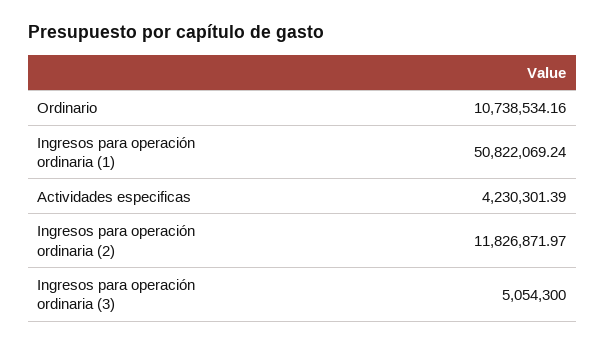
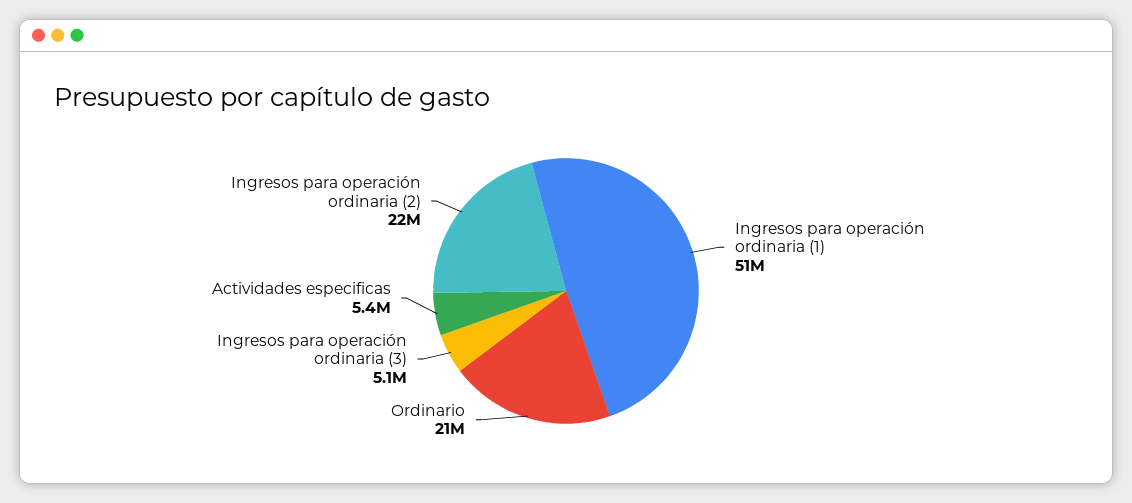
  {
-   "Ordinario": 10738534.16,
+   "Ordinario": 21000000,
    "Ingresos para operación ordinaria (1)": 50822069.24,
-   "Actividades especificas": 4230301.39,
+   "Actividades especificas": 5400000,
-   "Ingresos para operación ordinaria (2)": 11826871.97,
+   "Ingresos para operación ordinaria (2)": 22000000,
    "Ingresos para operación ordinaria (3)": 5054300
  }

